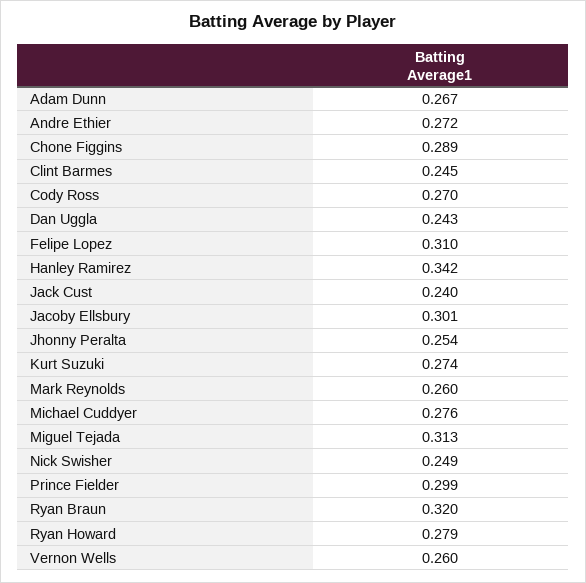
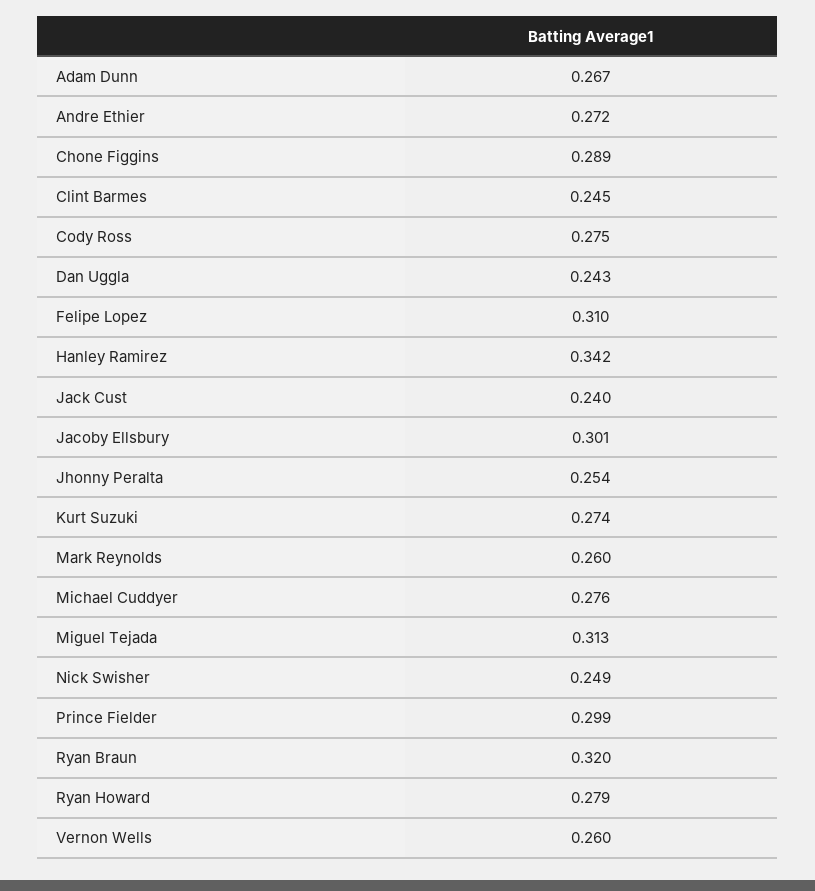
  {
    "Adam Dunn": 0.267,
    "Andre Ethier": 0.272,
    "Chone Figgins": 0.289,
    "Clint Barmes": 0.245,
-   "Cody Ross": 0.27,
+   "Cody Ross": 0.275,
    "Dan Uggla": 0.243,
    "Felipe Lopez": 0.31,
    "Hanley Ramirez": 0.342,
    "Jack Cust": 0.24,
    "Jacoby Ellsbury": 0.301,
    "Jhonny Peralta": 0.254,
    "Kurt Suzuki": 0.274,
    "Mark Reynolds": 0.26,
    "Michael Cuddyer": 0.276,
    "Miguel Tejada": 0.313,
    "Nick Swisher": 0.249,
    "Prince Fielder": 0.299,
    "Ryan Braun": 0.32,
    "Ryan Howard": 0.279,
    "Vernon Wells": 0.26
  }

